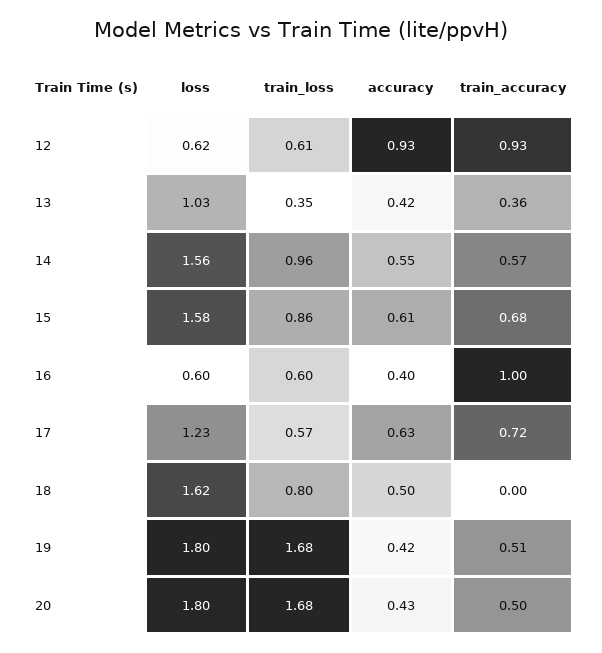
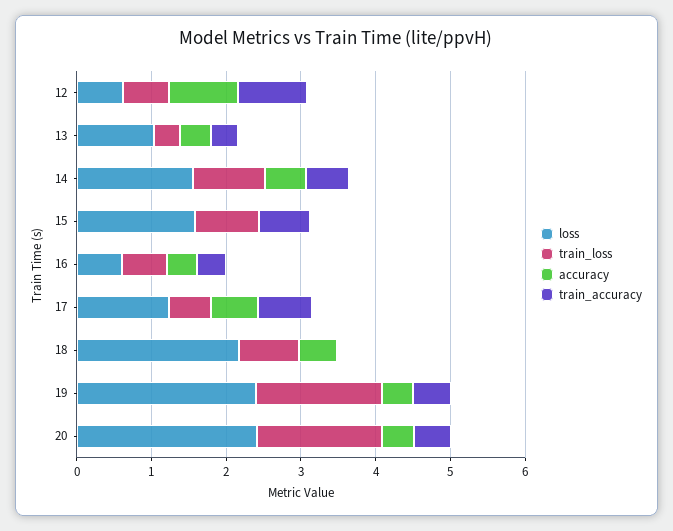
  {
    "loss": {
      "12": 0.62,
      "13": 1.03,
      "14": 1.56,
      "15": 1.58,
      "16": 0.6,
      "17": 1.23,
-     "18": 1.62,
+     "18": 2.2,
-     "19": 1.8,
+     "19": 2.4,
-     "20": 1.8
+     "20": 2.4
    },
    "train_loss": {
      "12": 0.61,
      "13": 0.35,
      "14": 0.96,
      "15": 0.86,
      "16": 0.6,
      "17": 0.57,
      "18": 0.8,
      "19": 1.68,
      "20": 1.68
    },
    "accuracy": {
      "12": 0.93,
      "13": 0.42,
      "14": 0.55,
-     "15": 0.61,
+     "15": 0,
      "16": 0.4,
      "17": 0.63,
      "18": 0.5,
      "19": 0.42,
      "20": 0.43
    },
    "train_accuracy": {
      "12": 0.93,
      "13": 0.36,
      "14": 0.57,
      "15": 0.68,
-     "16": 1,
+     "16": 0.4,
      "17": 0.72,
      "18": 0,
      "19": 0.51,
      "20": 0.5
    }
  }

